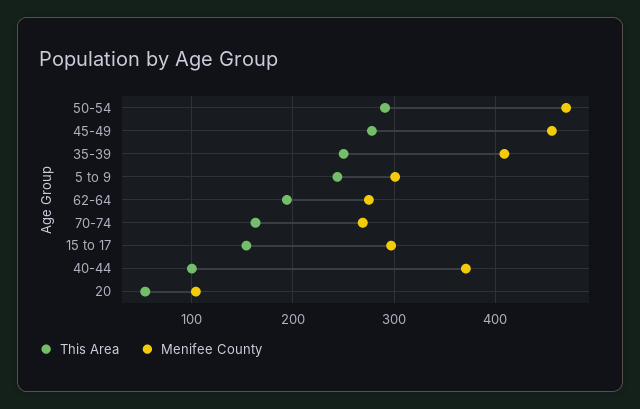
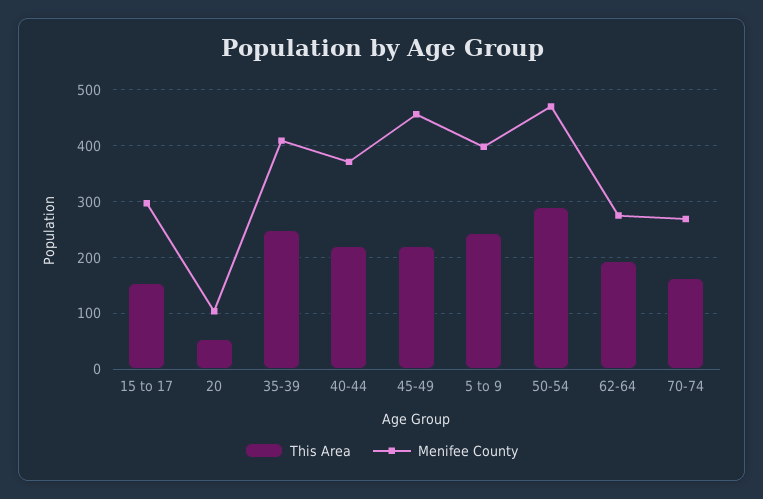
  {
    "This Area": {
      "50-54": 290,
-     "45-49": 280,
+     "45-49": 220,
      "35-39": 250,
      "5 to 9": 240,
      "62-64": 190,
      "70-74": 160,
      "15 to 17": 150,
-     "40-44": 100,
+     "40-44": 220,
      "20": 50
    },
    "Menifee County": {
      "50-54": 470,
      "45-49": 460,
      "35-39": 410,
-     "5 to 9": 300,
+     "5 to 9": 400,
      "62-64": 280,
      "70-74": 270,
      "15 to 17": 300,
      "40-44": 370,
      "20": 100
    }
  }

